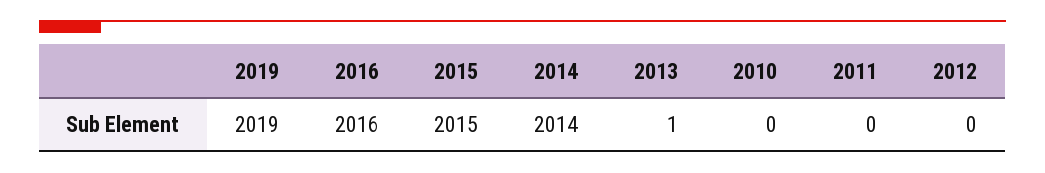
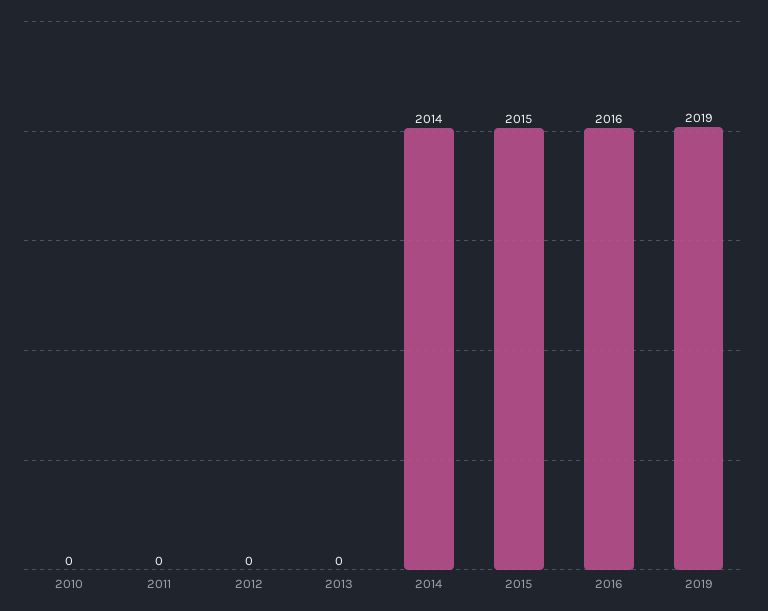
  {
    "2019": 2019,
    "2016": 2016,
    "2015": 2015,
    "2014": 2014,
-   "2013": 1,
+   "2013": 0,
    "2010": 0,
    "2011": 0,
    "2012": 0
  }

